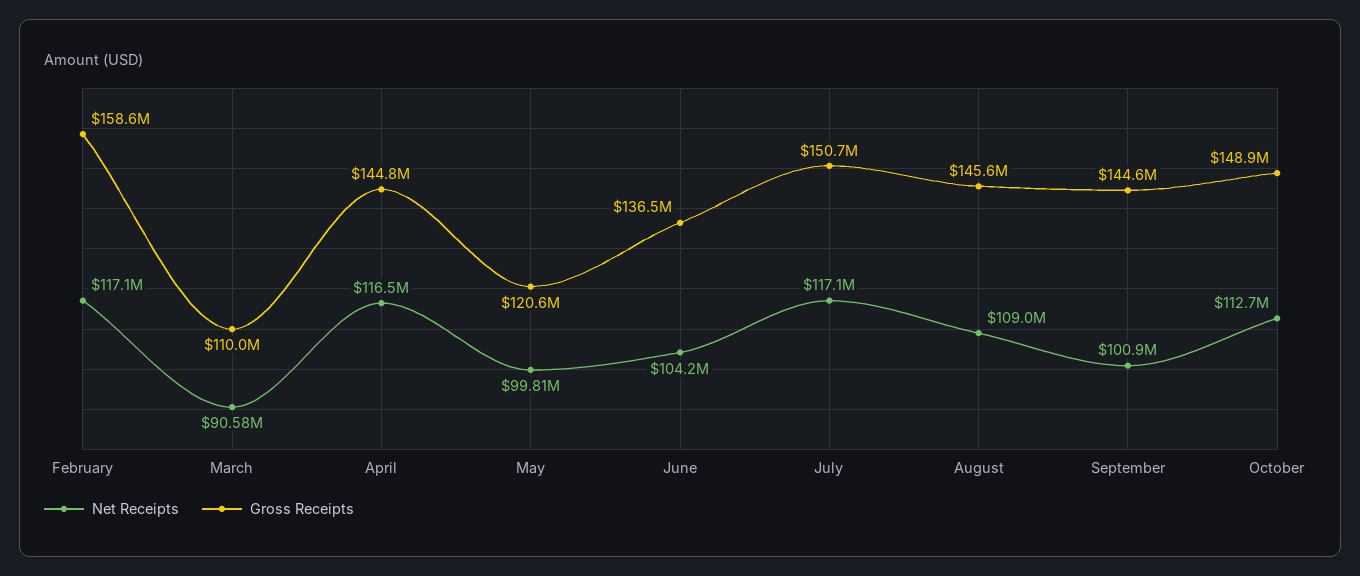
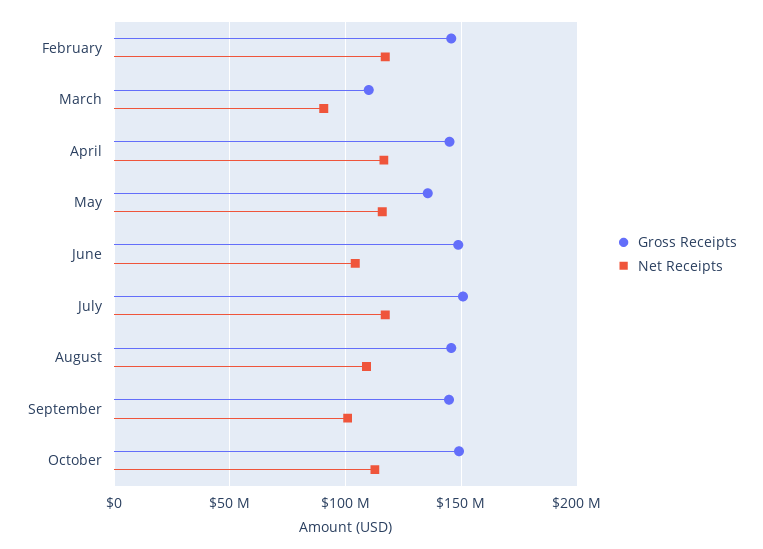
  {
    "Net Receipts": {
      "February": 117100000,
      "March": 90580000,
      "April": 116500000,
-     "May": 99810000,
+     "May": 115000000,
      "June": 104200000,
      "July": 117100000,
      "August": 109000000,
      "September": 100900000,
      "October": 112700000
    },
    "Gross Receipts": {
-     "February": 158600000,
+     "February": 145000000,
      "March": 110000000,
      "April": 144800000,
-     "May": 120600000,
+     "May": 135000000,
-     "June": 136500000,
+     "June": 150000000,
      "July": 150700000,
      "August": 145600000,
      "September": 144600000,
      "October": 148900000
    }
  }

